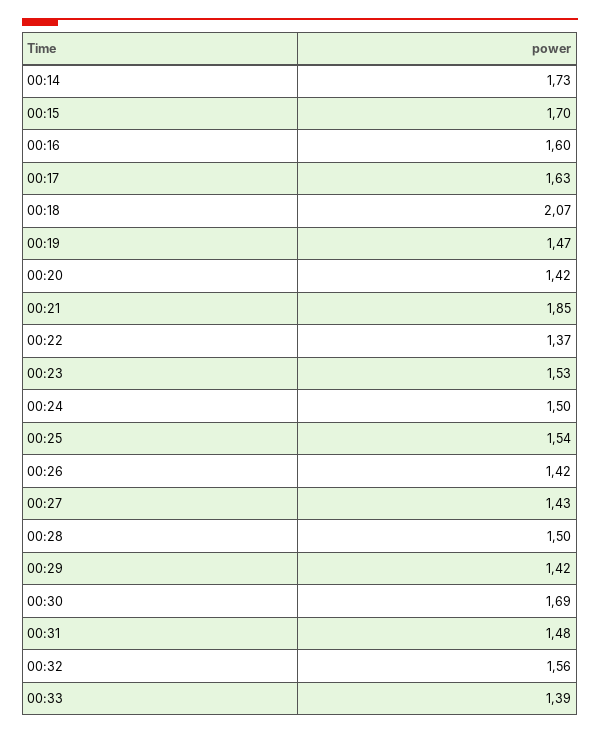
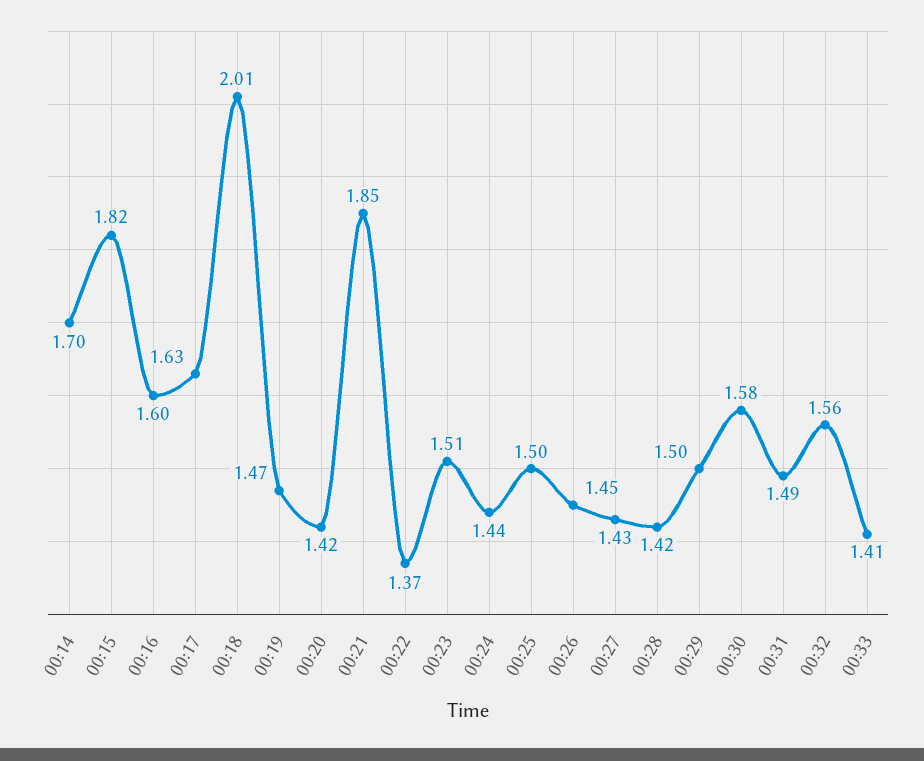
  {
-   "00:14": 1.73,
+   "00:14": 1.7,
-   "00:15": 1.7,
+   "00:15": 1.82,
    "00:16": 1.6,
    "00:17": 1.63,
-   "00:18": 2.07,
+   "00:18": 2.01,
    "00:19": 1.47,
    "00:20": 1.42,
    "00:21": 1.85,
    "00:22": 1.37,
-   "00:23": 1.53,
+   "00:23": 1.51,
-   "00:24": 1.5,
+   "00:24": 1.44,
-   "00:25": 1.54,
+   "00:25": 1.5,
-   "00:26": 1.42,
+   "00:26": 1.45,
    "00:27": 1.43,
-   "00:28": 1.5,
+   "00:28": 1.42,
-   "00:29": 1.42,
+   "00:29": 1.5,
-   "00:30": 1.69,
+   "00:30": 1.58,
-   "00:31": 1.48,
+   "00:31": 1.49,
    "00:32": 1.56,
-   "00:33": 1.39
+   "00:33": 1.41
  }

